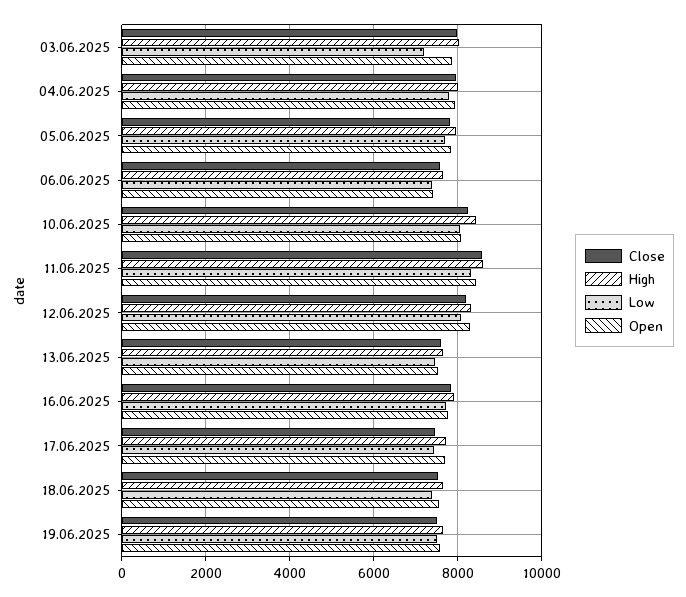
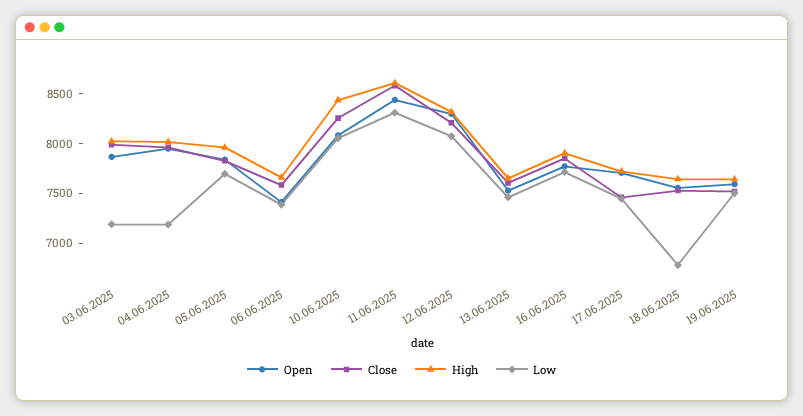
  {
    "Close": {
      "03.06.2025": 8000,
      "04.06.2025": 8000,
      "05.06.2025": 7800,
      "06.06.2025": 7600,
      "10.06.2025": 8300,
      "11.06.2025": 8600,
      "12.06.2025": 8200,
      "13.06.2025": 7600,
      "16.06.2025": 7900,
      "17.06.2025": 7500,
      "18.06.2025": 7500,
      "19.06.2025": 7500
    },
    "High": {
      "03.06.2025": 8000,
      "04.06.2025": 8000,
      "05.06.2025": 8000,
      "06.06.2025": 7700,
      "10.06.2025": 8400,
      "11.06.2025": 8600,
      "12.06.2025": 8300,
      "13.06.2025": 7700,
      "16.06.2025": 7900,
      "17.06.2025": 7700,
      "18.06.2025": 7600,
      "19.06.2025": 7600
    },
    "Low": {
      "03.06.2025": 7200,
-     "04.06.2025": 7800,
+     "04.06.2025": 7200,
      "05.06.2025": 7700,
      "06.06.2025": 7400,
      "10.06.2025": 8100,
      "11.06.2025": 8300,
      "12.06.2025": 8100,
      "13.06.2025": 7500,
      "16.06.2025": 7700,
      "17.06.2025": 7400,
-     "18.06.2025": 7400,
+     "18.06.2025": 6800,
      "19.06.2025": 7500
    },
    "Open": {
      "03.06.2025": 7900,
      "04.06.2025": 7900,
      "05.06.2025": 7800,
      "06.06.2025": 7400,
      "10.06.2025": 8100,
      "11.06.2025": 8400,
      "12.06.2025": 8300,
      "13.06.2025": 7500,
      "16.06.2025": 7800,
      "17.06.2025": 7700,
      "18.06.2025": 7600,
      "19.06.2025": 7600
    }
  }

